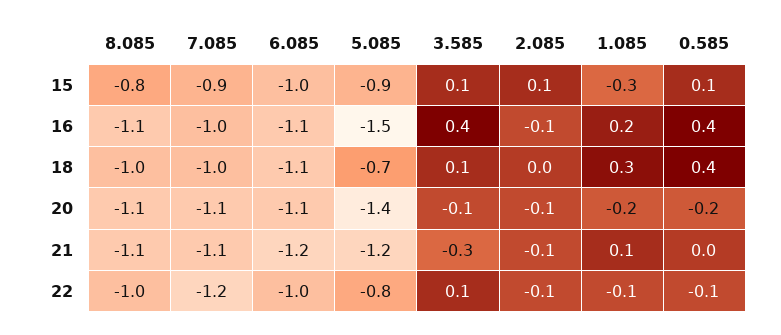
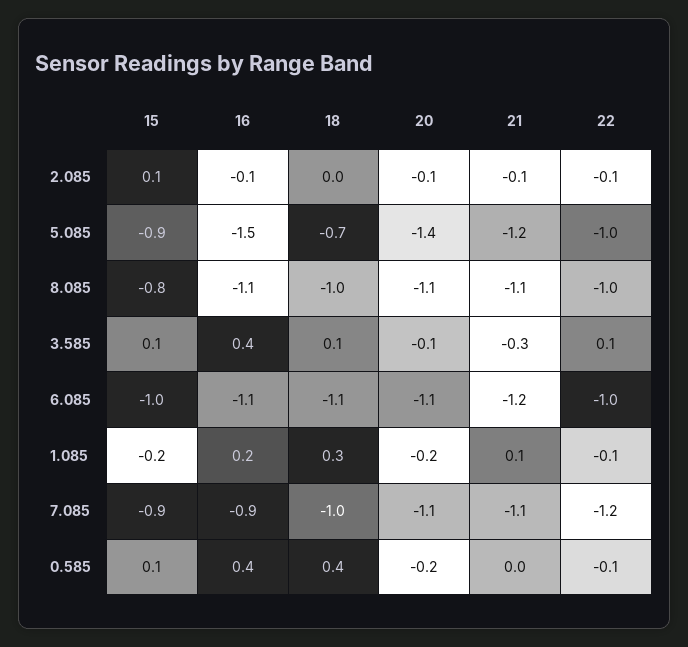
  {
    "8.085": {
      "15": -0.8,
      "16": -1.1,
      "18": -1,
      "20": -1.1,
      "21": -1.1,
      "22": -1
    },
    "7.085": {
      "15": -0.9,
-     "16": -1,
+     "16": -0.9,
      "18": -1,
      "20": -1.1,
      "21": -1.1,
      "22": -1.2
    },
    "6.085": {
      "15": -1,
      "16": -1.1,
      "18": -1.1,
      "20": -1.1,
      "21": -1.2,
      "22": -1
    },
    "5.085": {
      "15": -0.9,
      "16": -1.5,
      "18": -0.7,
      "20": -1.4,
      "21": -1.2,
-     "22": -0.8
+     "22": -1
    },
    "3.585": {
      "15": 0.1,
      "16": 0.4,
      "18": 0.1,
      "20": -0.1,
      "21": -0.3,
      "22": 0.1
    },
    "2.085": {
      "15": 0.1,
      "16": -0.1,
      "18": 0,
      "20": -0.1,
      "21": -0.1,
      "22": -0.1
    },
    "1.085": {
-     "15": -0.3,
+     "15": -0.2,
      "16": 0.2,
      "18": 0.3,
      "20": -0.2,
      "21": 0.1,
      "22": -0.1
    },
    "0.585": {
      "15": 0.1,
      "16": 0.4,
      "18": 0.4,
      "20": -0.2,
      "21": 0,
      "22": -0.1
    }
  }

